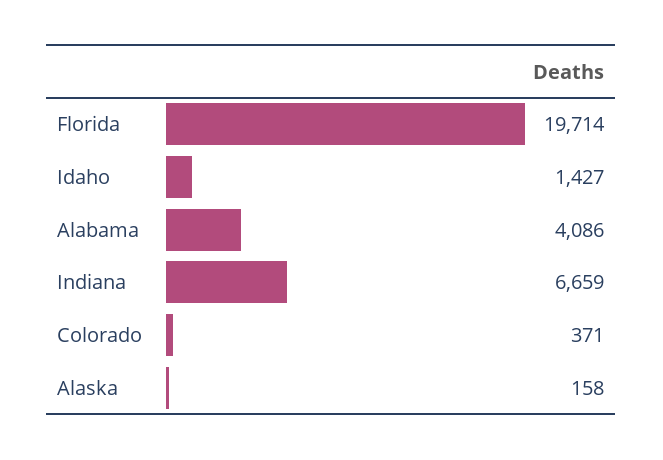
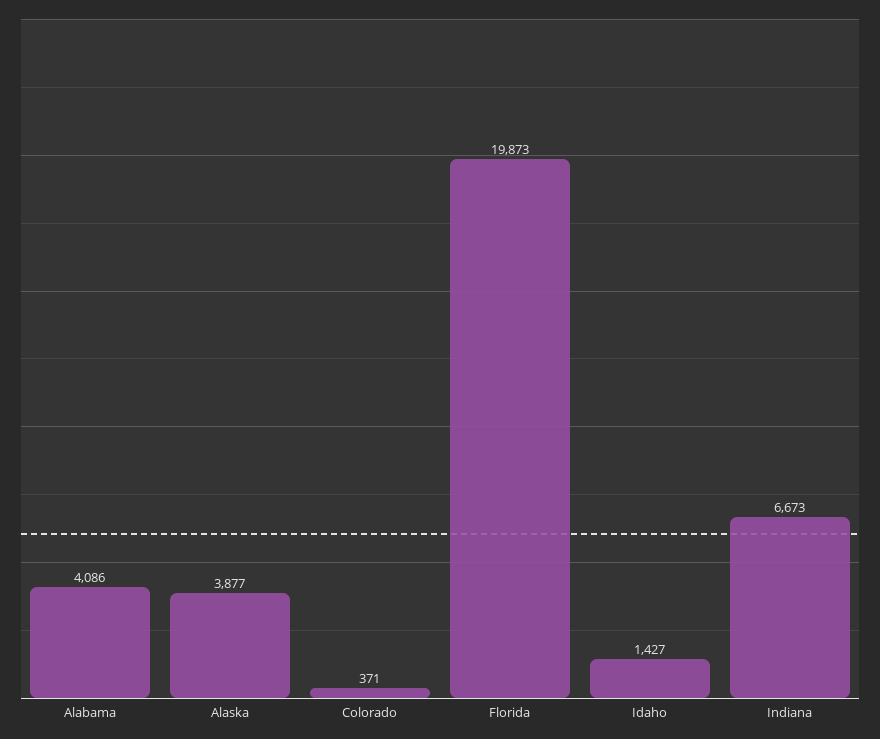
  {
-   "Florida": 19714,
+   "Florida": 19873,
    "Idaho": 1427,
    "Alabama": 4086,
-   "Indiana": 6659,
+   "Indiana": 6673,
    "Colorado": 371,
-   "Alaska": 158
+   "Alaska": 3877
  }

